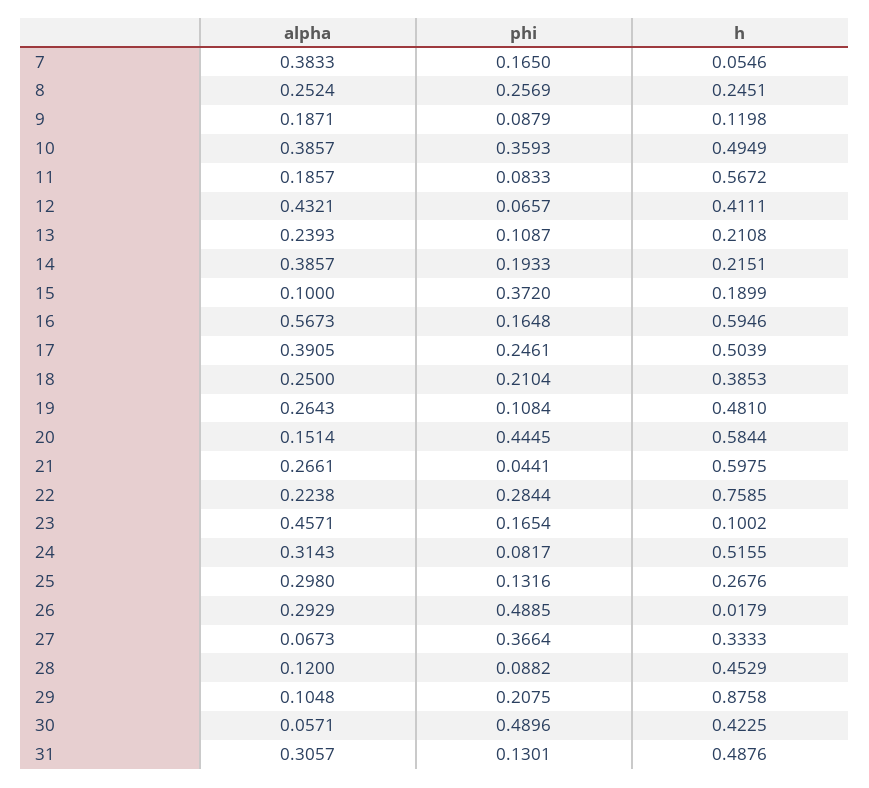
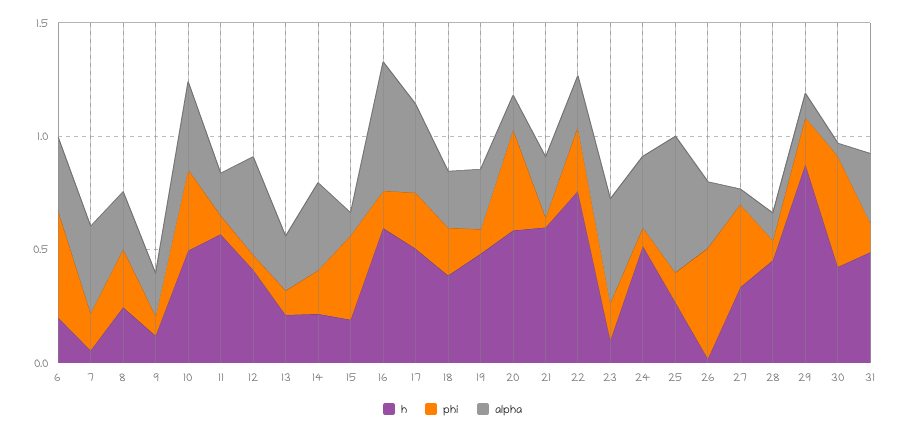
  {
    "alpha": {
      "7": 0.3833,
      "8": 0.2524,
      "9": 0.1871,
      "10": 0.3857,
      "11": 0.1857,
      "12": 0.4321,
      "13": 0.2393,
      "14": 0.3857,
      "15": 0.1,
      "16": 0.5673,
      "17": 0.3905,
      "18": 0.25,
      "19": 0.2643,
      "20": 0.1514,
      "21": 0.2661,
      "22": 0.2238,
      "23": 0.4571,
      "24": 0.3143,
-     "25": 0.298,
+     "25": 0.6,
      "26": 0.2929,
      "27": 0.0673,
      "28": 0.12,
      "29": 0.1048,
      "30": 0.0571,
-     "31": 0.3057
+     "31": 0.3057,
+     "6": 0.3
    },
    "phi": {
      "7": 0.165,
      "8": 0.2569,
      "9": 0.0879,
      "10": 0.3593,
      "11": 0.0833,
      "12": 0.0657,
      "13": 0.1087,
      "14": 0.1933,
      "15": 0.372,
      "16": 0.1648,
      "17": 0.2461,
      "18": 0.2104,
      "19": 0.1084,
      "20": 0.4445,
      "21": 0.0441,
      "22": 0.2844,
      "23": 0.1654,
      "24": 0.0817,
      "25": 0.1316,
      "26": 0.4885,
      "27": 0.3664,
      "28": 0.0882,
      "29": 0.2075,
      "30": 0.4896,
-     "31": 0.1301
+     "31": 0.1301,
+     "6": 0.5
    },
    "h": {
      "7": 0.0546,
      "8": 0.2451,
      "9": 0.1198,
      "10": 0.4949,
      "11": 0.5672,
      "12": 0.4111,
      "13": 0.2108,
      "14": 0.2151,
      "15": 0.1899,
      "16": 0.5946,
      "17": 0.5039,
      "18": 0.3853,
      "19": 0.481,
      "20": 0.5844,
      "21": 0.5975,
      "22": 0.7585,
      "23": 0.1002,
      "24": 0.5155,
      "25": 0.2676,
      "26": 0.0179,
      "27": 0.3333,
      "28": 0.4529,
      "29": 0.8758,
      "30": 0.4225,
-     "31": 0.4876
+     "31": 0.4876,
+     "6": 0.2
    }
  }

